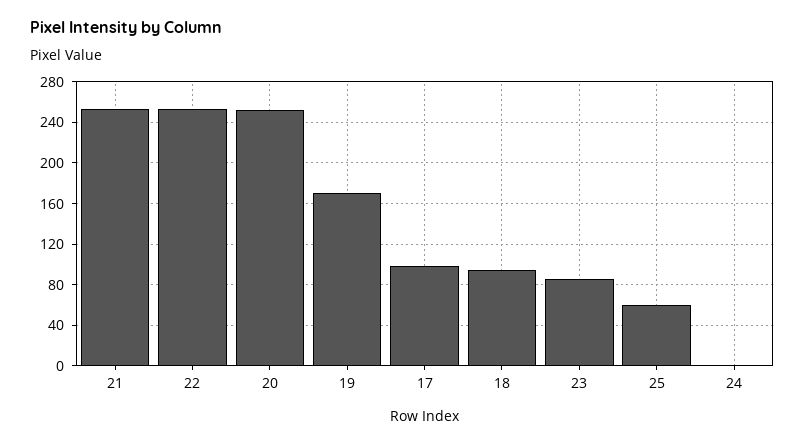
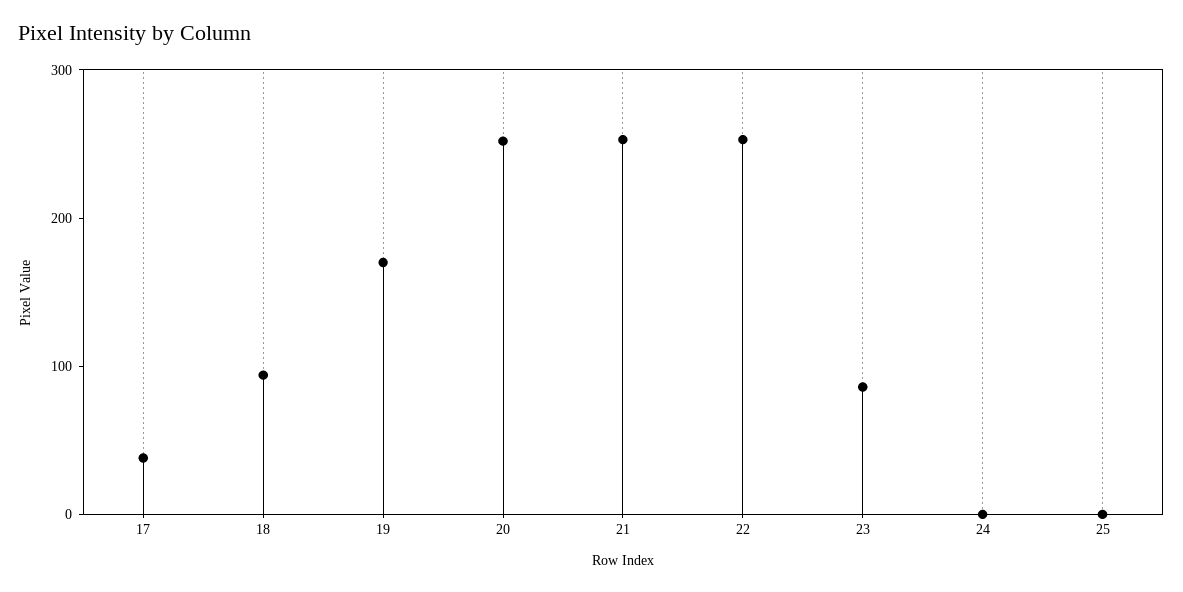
  {
    "21": 250,
    "22": 250,
    "20": 250,
    "19": 170,
-   "17": 100,
+   "17": 40,
    "18": 90,
    "23": 90,
-   "25": 60,
+   "25": 0,
    "24": 0
  }

